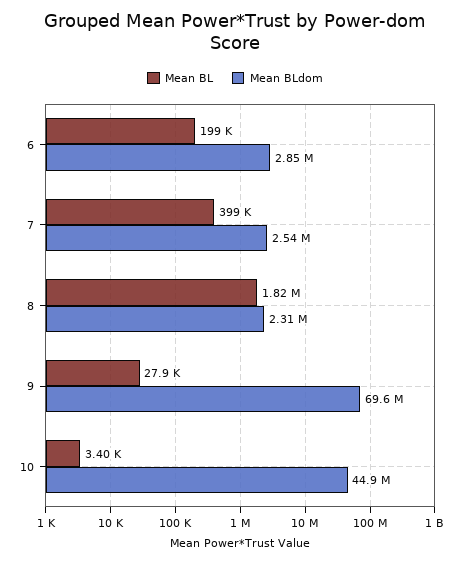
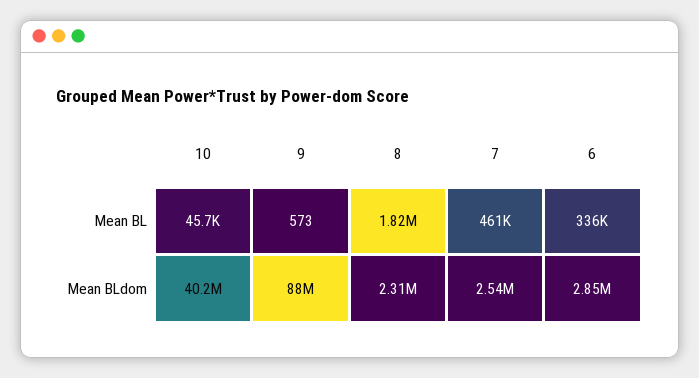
  {
    "Mean BL": {
-     "6": 199000,
+     "6": 336000,
-     "7": 399000,
+     "7": 461000,
      "8": 1820000,
-     "9": 27900,
+     "9": 573,
-     "10": 3400
+     "10": 45700
    },
    "Mean BLdom": {
      "6": 2850000,
      "7": 2540000,
      "8": 2310000,
-     "9": 69600000,
+     "9": 88000000,
-     "10": 44900000
+     "10": 40200000
    }
  }

